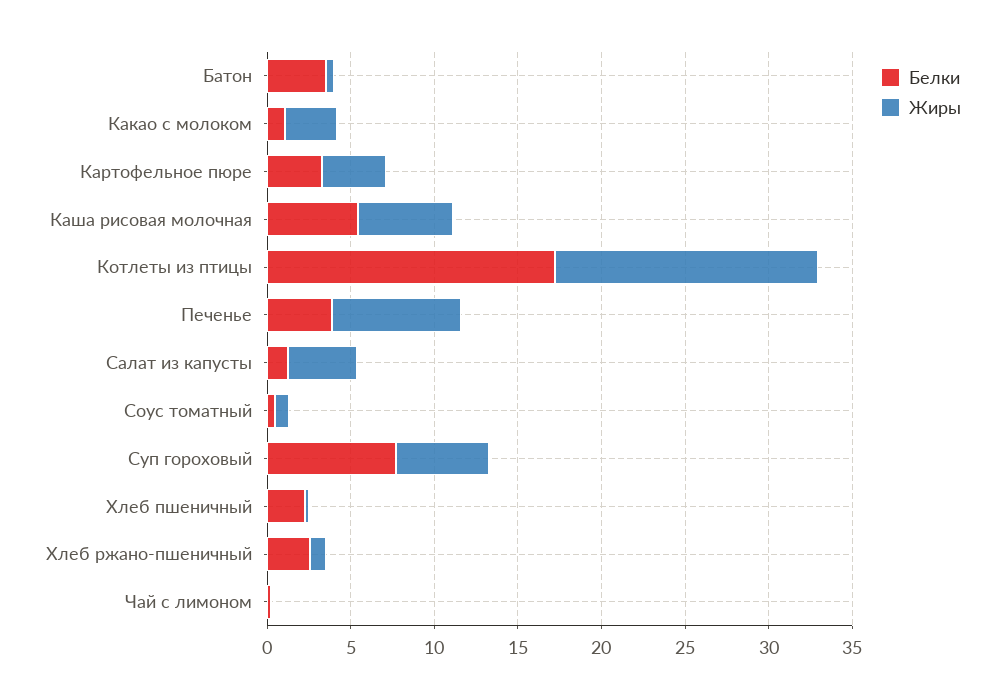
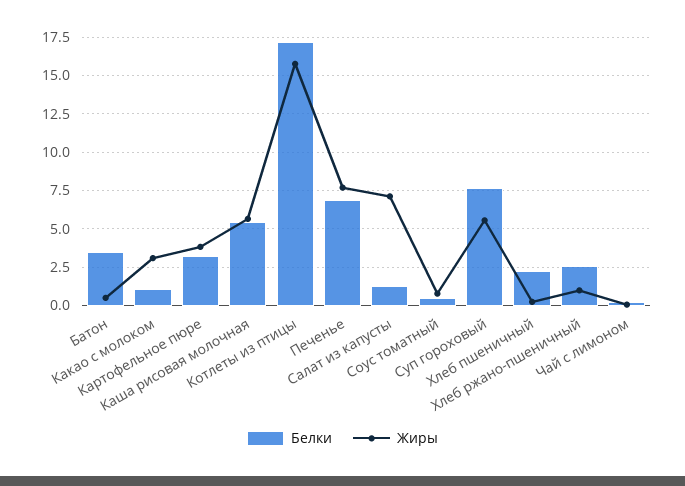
  {
    "Белки": {
      "Батон": 3.5,
      "Какао с молоком": 1,
      "Картофельное пюре": 3.5,
      "Каша рисовая молочная": 5.5,
      "Котлеты из птицы": 17,
-     "Печенье": 4,
+     "Печенье": 7,
      "Салат из капусты": 1.5,
      "Соус томатный": 0.5,
      "Суп гороховый": 7.5,
      "Хлеб пшеничный": 2.5,
      "Хлеб ржано-пшеничный": 2.5,
      "Чай с лимоном": 0
    },
    "Жиры": {
      "Батон": 0.5,
      "Какао с молоком": 3,
      "Картофельное пюре": 4,
      "Каша рисовая молочная": 5.5,
      "Котлеты из птицы": 16,
      "Печенье": 7.5,
-     "Салат из капусты": 4,
+     "Салат из капусты": 7,
      "Соус томатный": 1,
      "Суп гороховый": 5.5,
      "Хлеб пшеничный": 0,
      "Хлеб ржано-пшеничный": 1,
      "Чай с лимоном": 0
    }
  }

